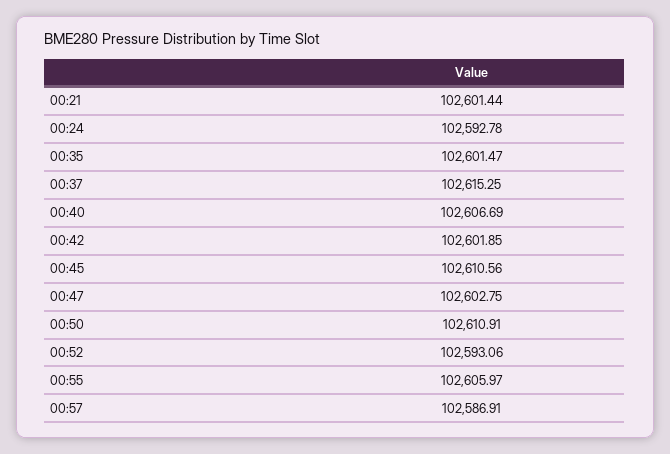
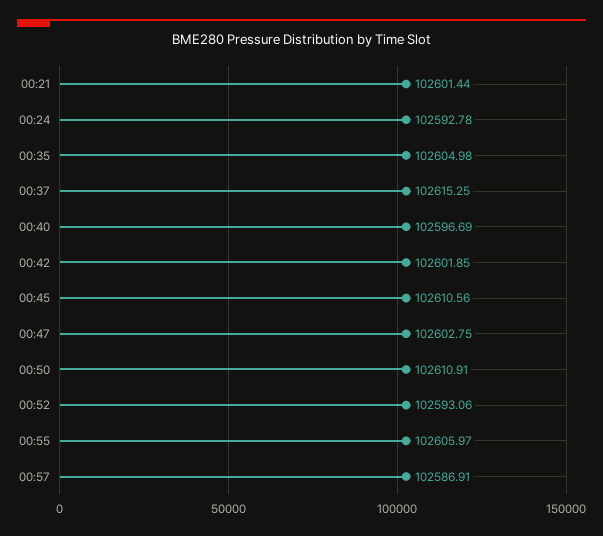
  {
    "00:21": 102601.44,
    "00:24": 102592.78,
-   "00:35": 102601.47,
+   "00:35": 102604.98,
    "00:37": 102615.25,
-   "00:40": 102606.69,
+   "00:40": 102596.69,
    "00:42": 102601.85,
    "00:45": 102610.56,
    "00:47": 102602.75,
    "00:50": 102610.91,
    "00:52": 102593.06,
    "00:55": 102605.97,
    "00:57": 102586.91
  }

